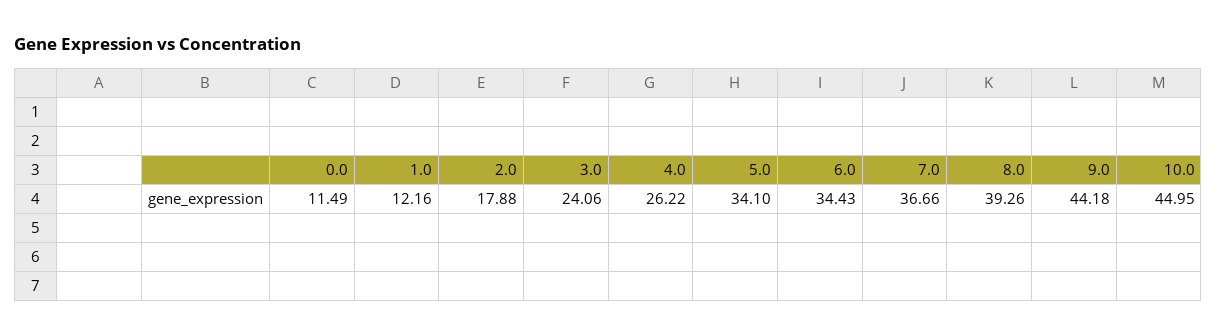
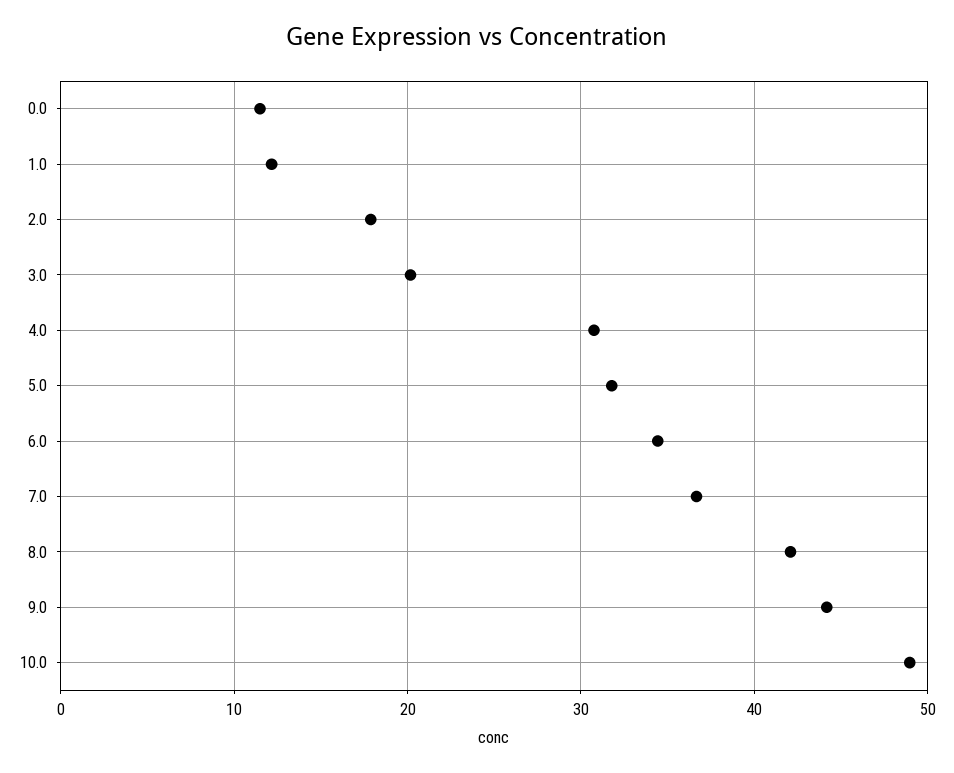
  {
    "0.0": 11.49,
    "1.0": 12.16,
    "2.0": 17.88,
-   "3.0": 24.06,
+   "3.0": 20,
-   "4.0": 26.22,
+   "4.0": 31,
-   "5.0": 34.1,
+   "5.0": 32,
    "6.0": 34.43,
    "7.0": 36.66,
-   "8.0": 39.26,
+   "8.0": 42,
    "9.0": 44.18,
-   "10.0": 44.95
+   "10.0": 49
  }

